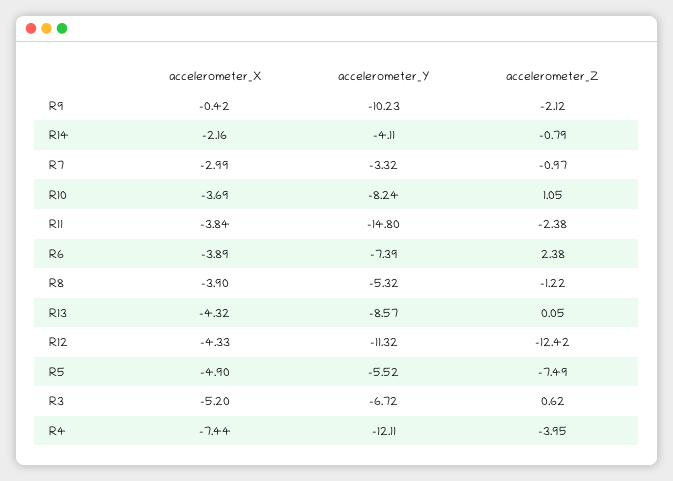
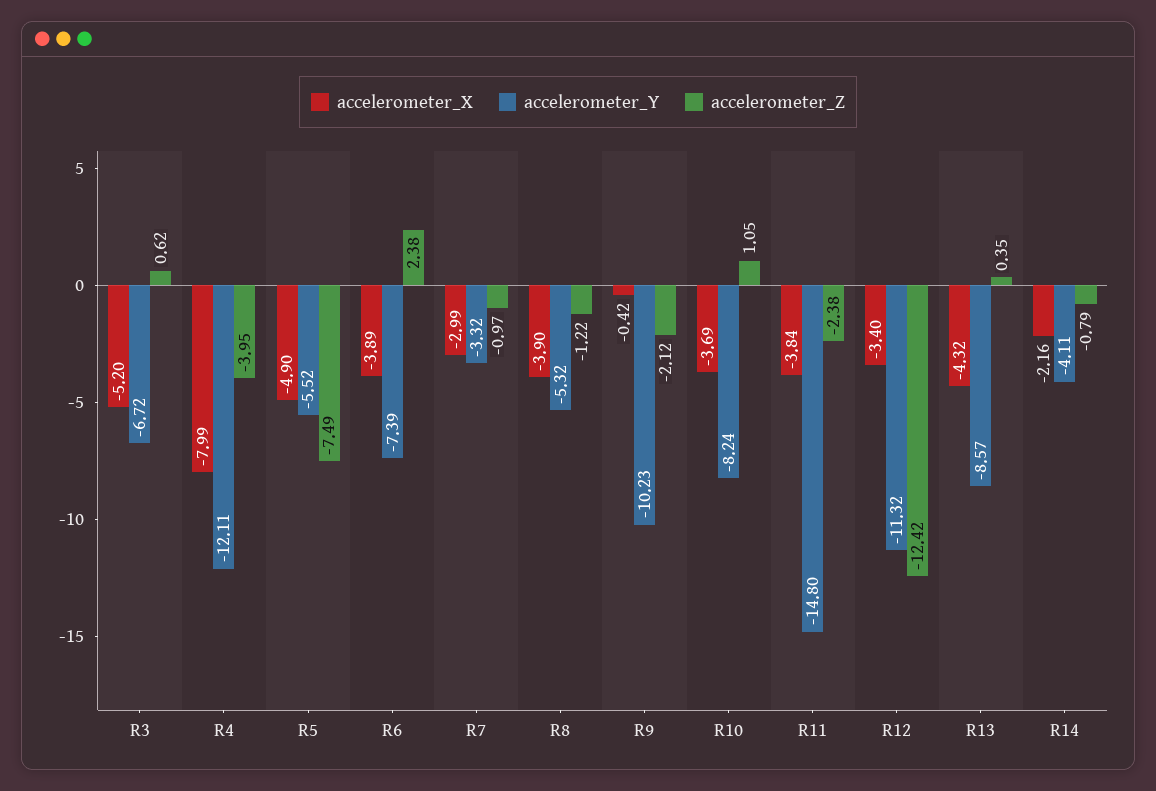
  {
    "accelerometer_X": {
      "R9": -0.42,
      "R14": -2.16,
      "R7": -2.99,
      "R10": -3.69,
      "R11": -3.84,
      "R6": -3.89,
      "R8": -3.9,
      "R13": -4.32,
-     "R12": -4.33,
+     "R12": -3.4,
      "R5": -4.9,
      "R3": -5.2,
-     "R4": -7.44
+     "R4": -7.99
    },
    "accelerometer_Y": {
      "R9": -10.23,
      "R14": -4.11,
      "R7": -3.32,
      "R10": -8.24,
      "R11": -14.8,
      "R6": -7.39,
      "R8": -5.32,
      "R13": -8.57,
      "R12": -11.32,
      "R5": -5.52,
      "R3": -6.72,
      "R4": -12.11
    },
    "accelerometer_Z": {
      "R9": -2.12,
      "R14": -0.79,
      "R7": -0.97,
      "R10": 1.05,
      "R11": -2.38,
      "R6": 2.38,
      "R8": -1.22,
-     "R13": 0.05,
+     "R13": 0.35,
      "R12": -12.42,
      "R5": -7.49,
      "R3": 0.62,
      "R4": -3.95
    }
  }

